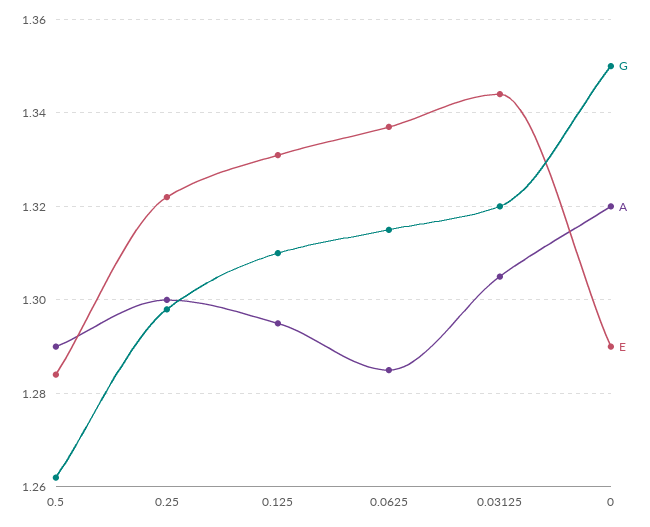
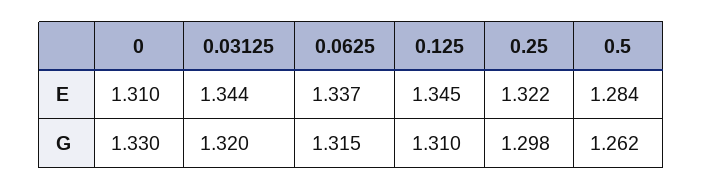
  {
    "G": {
      "0.5": 1.262,
      "0.25": 1.298,
      "0.125": 1.31,
      "0.0625": 1.315,
      "0.03125": 1.32,
-     "0": 1.35
+     "0": 1.33
    },
-   "A": {
-     "0.5": 1.29,
-     "0.25": 1.3,
-     "0.125": 1.295,
-     "0.0625": 1.285,
-     "0.03125": 1.305,
-     "0": 1.32
-   },
    "E": {
      "0.5": 1.284,
      "0.25": 1.322,
-     "0.125": 1.33,
+     "0.125": 1.345,
      "0.0625": 1.337,
      "0.03125": 1.344,
-     "0": 1.29
+     "0": 1.31
    }
  }

